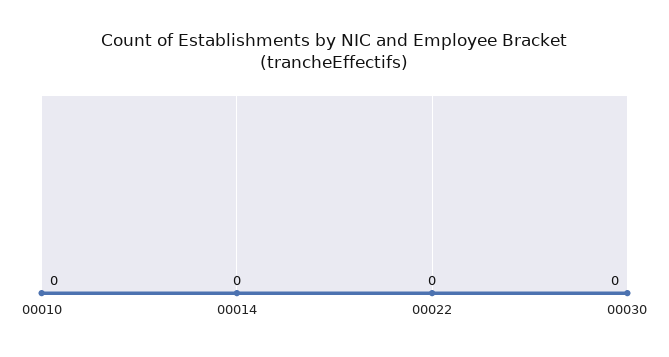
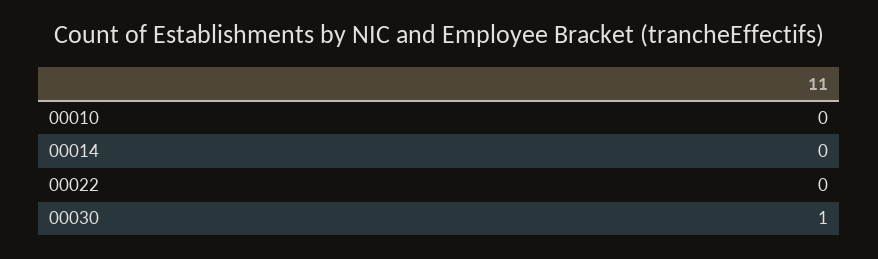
  {
    "00010": 0,
    "00014": 0,
    "00022": 0,
-   "00030": 0
+   "00030": 1
  }

